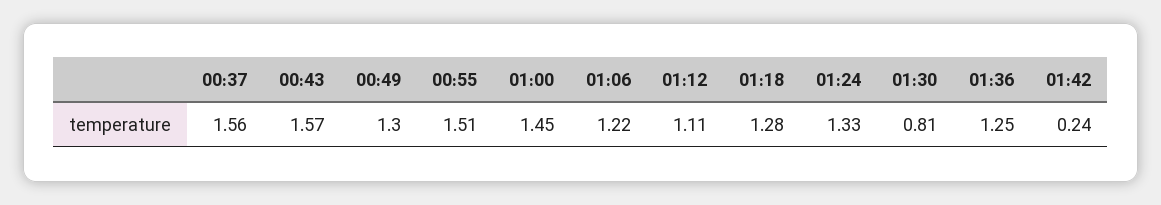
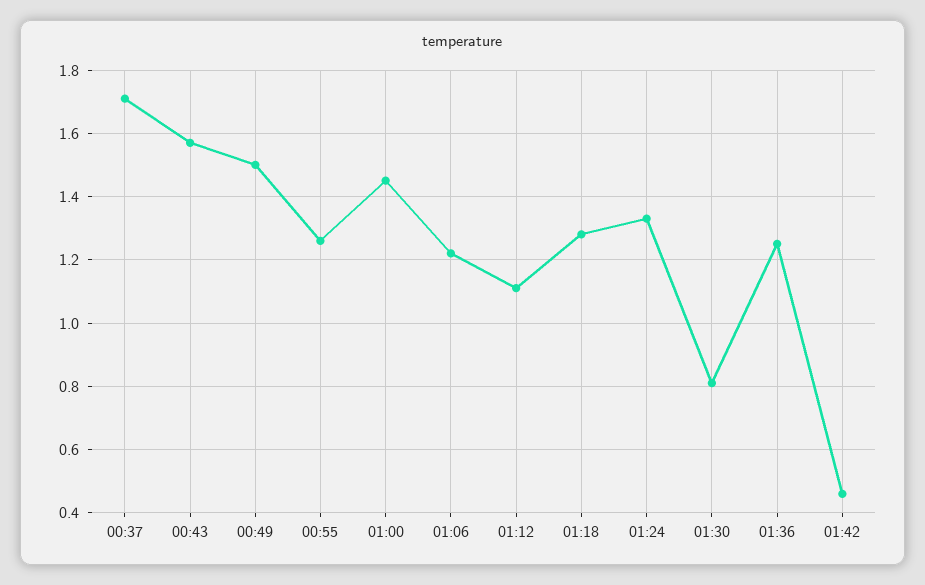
  {
-   "00:37": 1.56,
+   "00:37": 1.7,
    "00:43": 1.57,
-   "00:49": 1.3,
+   "00:49": 1.5,
-   "00:55": 1.51,
+   "00:55": 1.25,
    "01:00": 1.45,
    "01:06": 1.22,
    "01:12": 1.11,
    "01:18": 1.28,
    "01:24": 1.33,
    "01:30": 0.81,
    "01:36": 1.25,
-   "01:42": 0.24
+   "01:42": 0.45
  }

